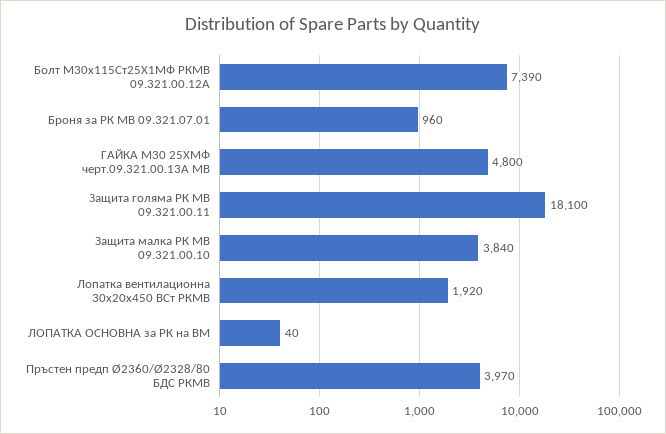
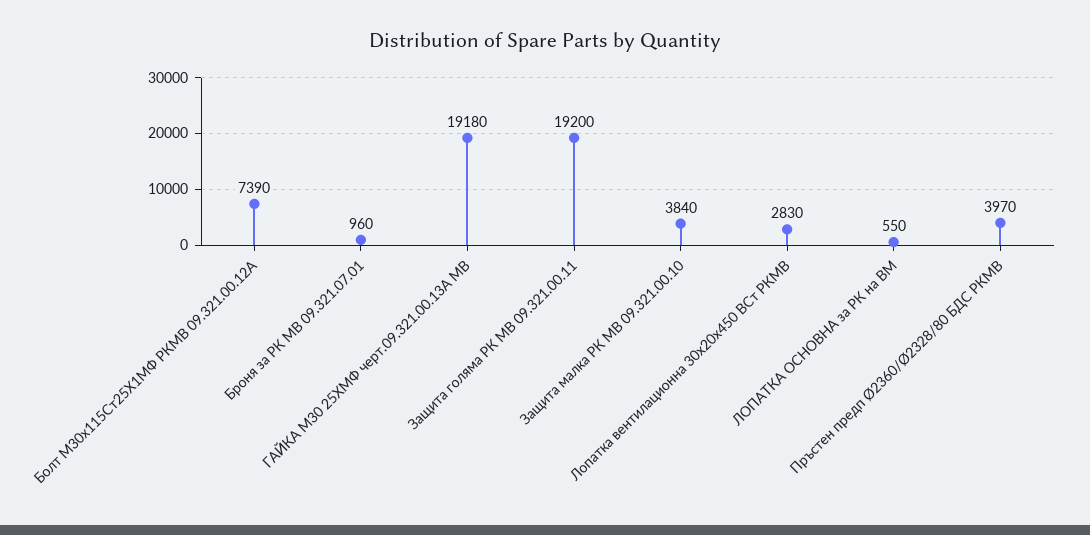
  {
    "Болт М30х115Ст25Х1МФ РКМВ 09.321.00.12А": 7390,
    "Броня за РК МВ 09.321.07.01": 960,
-   "ГАЙКА М30 25ХМФ черт.09.321.00.13А МВ": 4800,
+   "ГАЙКА М30 25ХМФ черт.09.321.00.13А МВ": 19180,
-   "Защита голяма РК МВ 09.321.00.11": 18100,
+   "Защита голяма РК МВ 09.321.00.11": 19200,
    "Защита малка РК МВ 09.321.00.10": 3840,
-   "Лопатка вентилационна 30х20х450 ВСт РКМВ": 1920,
+   "Лопатка вентилационна 30х20х450 ВСт РКМВ": 2830,
-   "ЛОПАТКА ОСНОВНА за РК на ВМ": 40,
+   "ЛОПАТКА ОСНОВНА за РК на ВМ": 550,
    "Пръстен предп Ø2360/Ø2328/80 БДС РКМВ": 3970
  }

